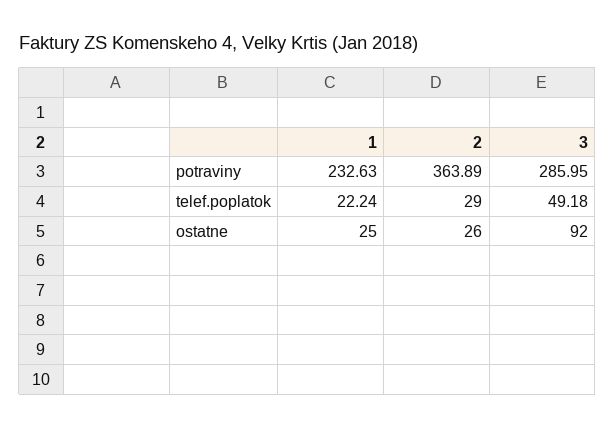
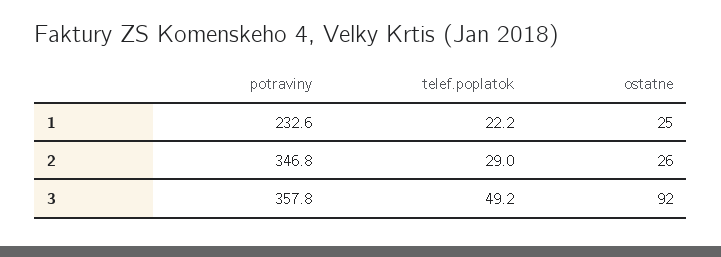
  {
    "1": {
      "potraviny": 232.63,
      "telef.poplatok": 22.24,
      "ostatne": 25
    },
    "2": {
-     "potraviny": 363.89,
+     "potraviny": 346.8,
      "telef.poplatok": 29,
      "ostatne": 26
    },
    "3": {
-     "potraviny": 285.95,
+     "potraviny": 357.8,
      "telef.poplatok": 49.18,
      "ostatne": 92
    }
  }

